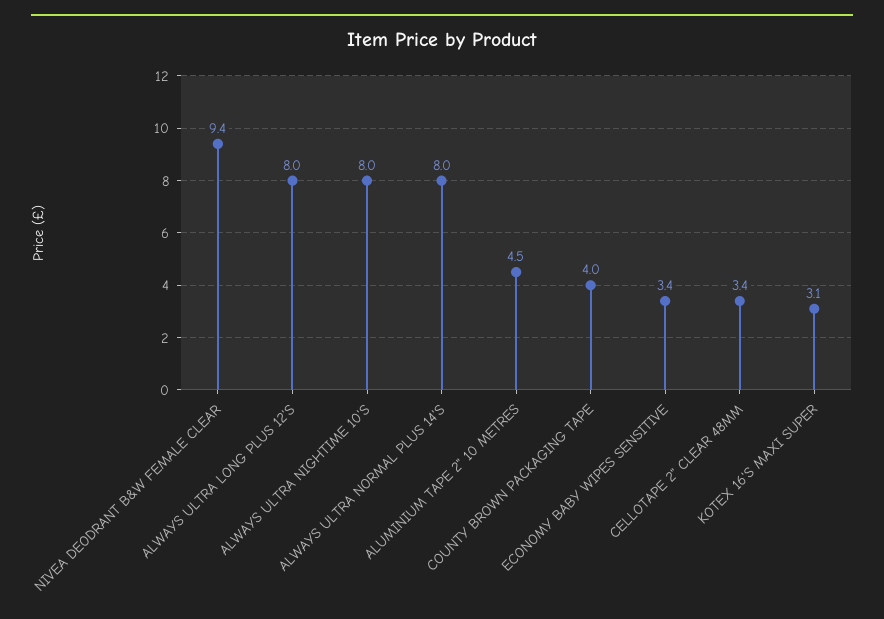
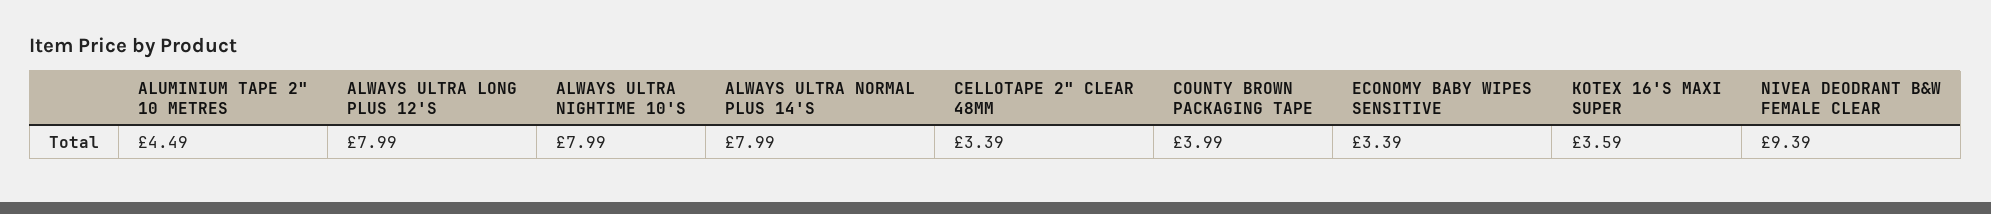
  {
    "NIVEA DEODRANT B&W FEMALE CLEAR": 9.39,
    "ALWAYS ULTRA LONG PLUS 12'S": 7.99,
    "ALWAYS ULTRA NIGHTIME 10'S": 7.99,
    "ALWAYS ULTRA NORMAL PLUS 14'S": 7.99,
    "ALUMINIUM TAPE 2\" 10 METRES": 4.49,
    "COUNTY BROWN PACKAGING TAPE": 3.99,
    "ECONOMY BABY WIPES SENSITIVE": 3.39,
    "CELLOTAPE 2\" CLEAR 48MM": 3.39,
-   "KOTEX 16'S MAXI SUPER": 3.1
+   "KOTEX 16'S MAXI SUPER": 3.59
  }

